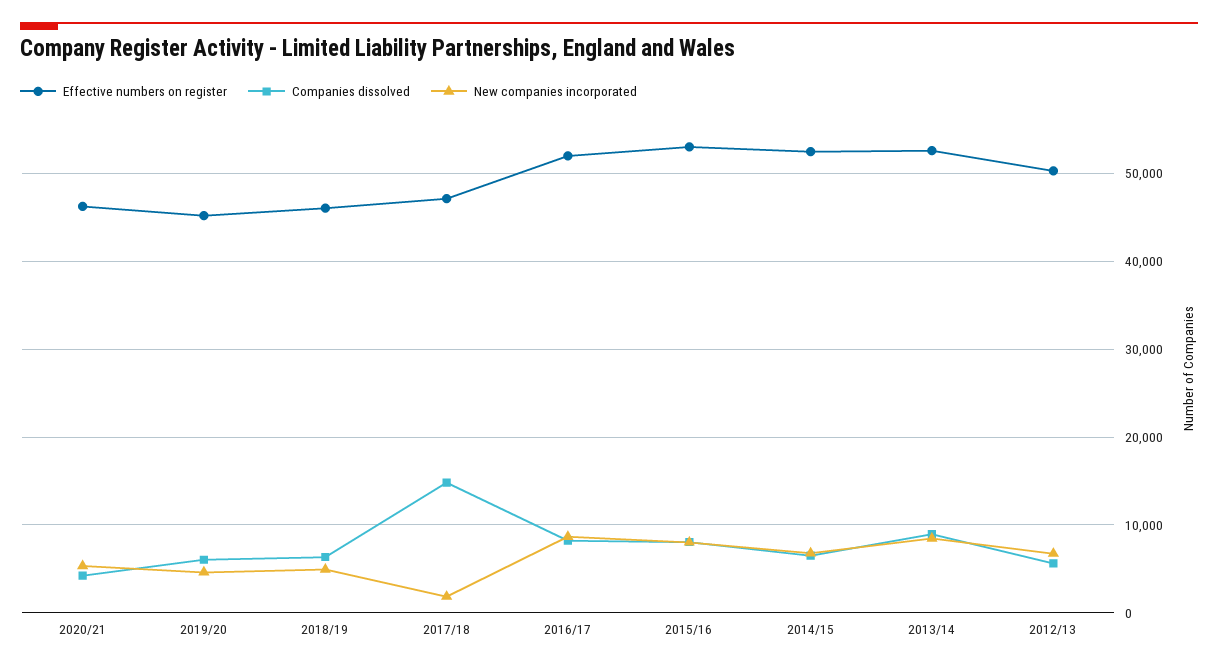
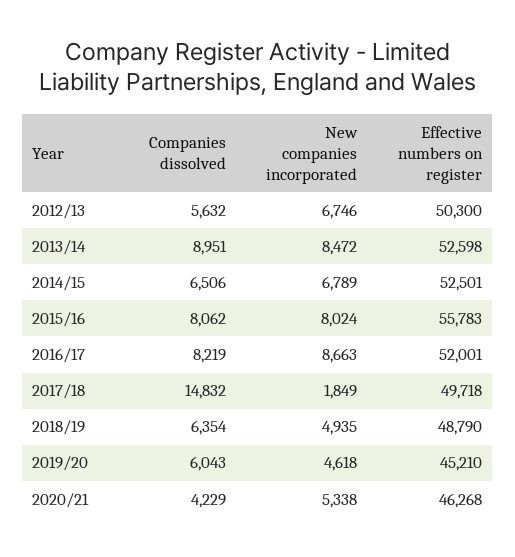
  {
    "Effective numbers on register": {
      "2020/21": 46268,
      "2019/20": 45210,
-     "2018/19": 46000,
+     "2018/19": 48790,
-     "2017/18": 47000,
+     "2017/18": 49718,
      "2016/17": 52001,
-     "2015/16": 53000,
+     "2015/16": 55783,
      "2014/15": 52501,
      "2013/14": 52598,
      "2012/13": 50300
    },
    "Companies dissolved": {
      "2020/21": 4229,
      "2019/20": 6043,
      "2018/19": 6354,
      "2017/18": 14832,
      "2016/17": 8219,
      "2015/16": 8062,
      "2014/15": 6506,
      "2013/14": 8951,
      "2012/13": 5632
    },
    "New companies incorporated": {
      "2020/21": 5338,
      "2019/20": 4618,
      "2018/19": 4935,
      "2017/18": 1849,
      "2016/17": 8663,
      "2015/16": 8024,
      "2014/15": 6789,
      "2013/14": 8472,
      "2012/13": 6746
    }
  }

